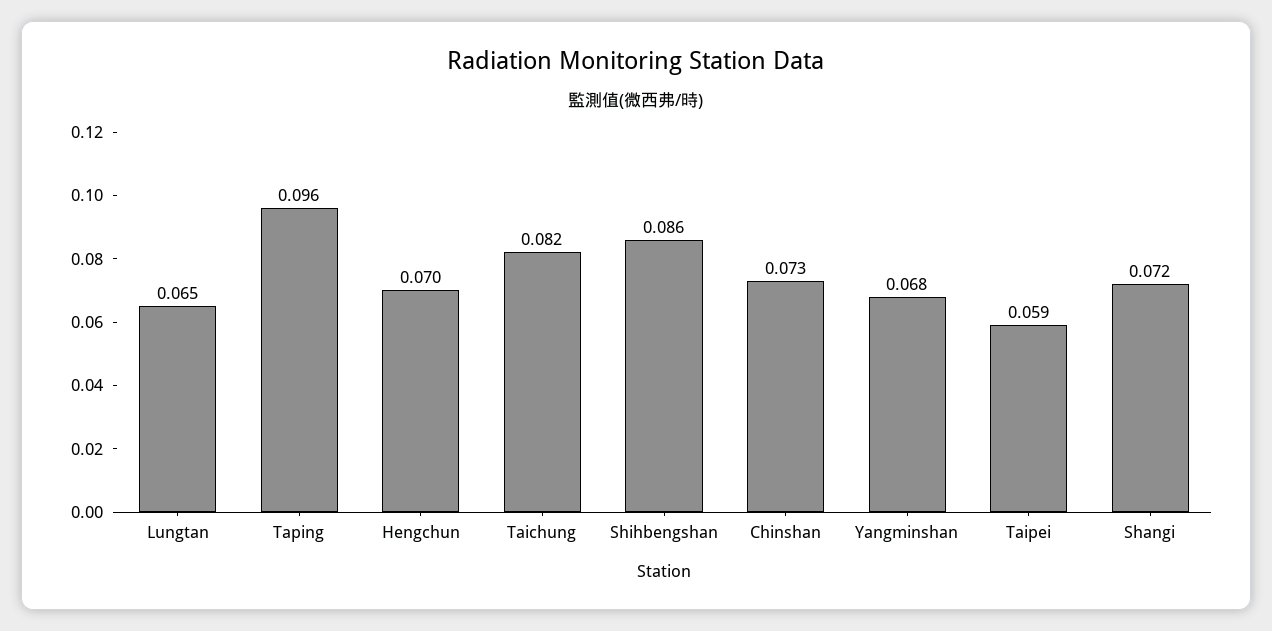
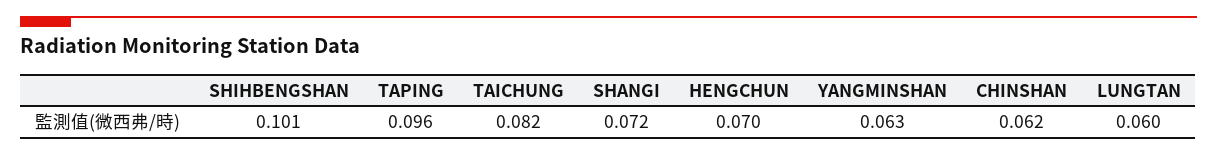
  {
-   "Lungtan": 0.065,
+   "Lungtan": 0.06,
    "Taping": 0.096,
    "Hengchun": 0.07,
    "Taichung": 0.082,
-   "Shihbengshan": 0.086,
+   "Shihbengshan": 0.101,
-   "Chinshan": 0.073,
+   "Chinshan": 0.062,
-   "Yangminshan": 0.068,
+   "Yangminshan": 0.063,
-   "Taipei": 0.059,
    "Shangi": 0.072
  }

